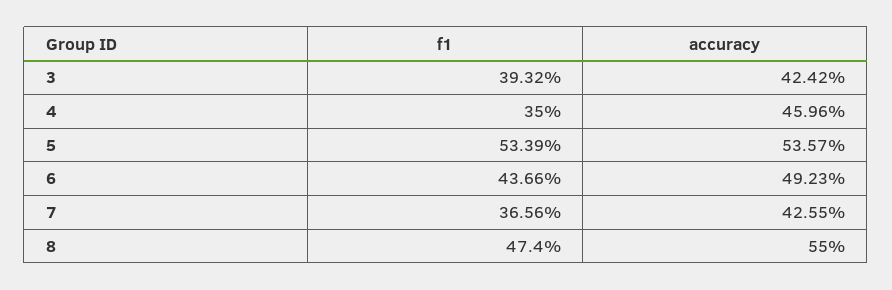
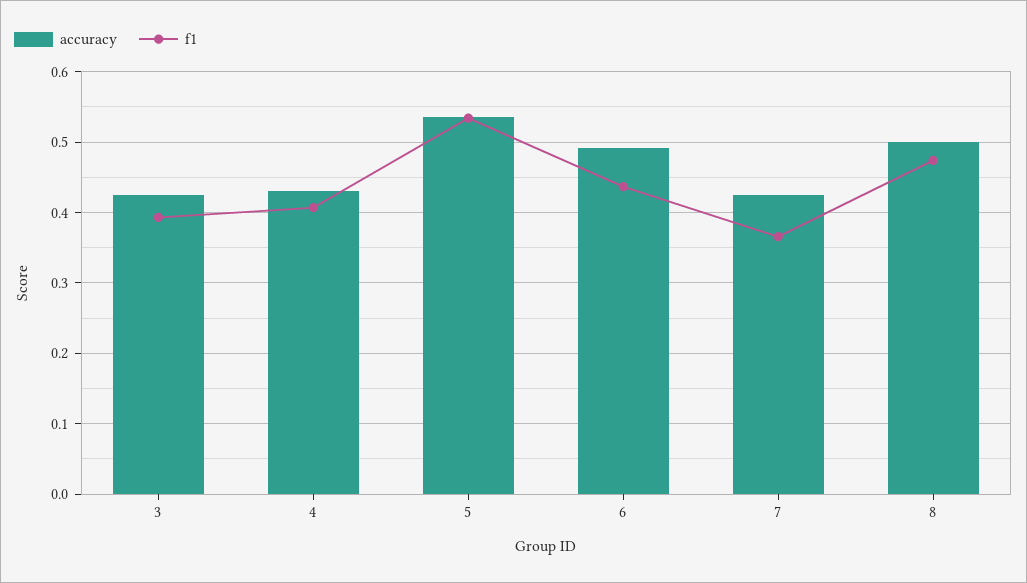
  {
    "f1": {
      "3": 0.3932,
-     "4": 0.35,
+     "4": 0.41,
      "5": 0.5339,
      "6": 0.4366,
      "7": 0.3656,
      "8": 0.474
    },
    "accuracy": {
      "3": 0.4242,
-     "4": 0.4596,
+     "4": 0.43,
      "5": 0.5357,
      "6": 0.4923,
      "7": 0.4255,
-     "8": 0.55
+     "8": 0.5
    }
  }

